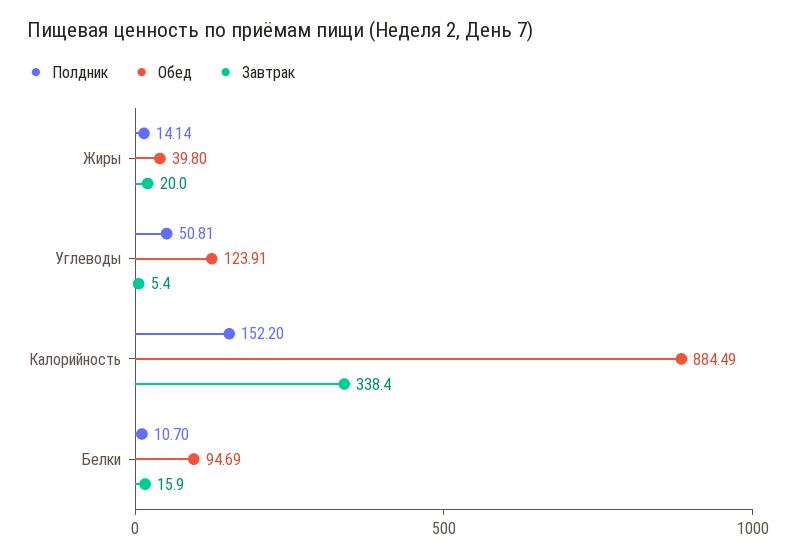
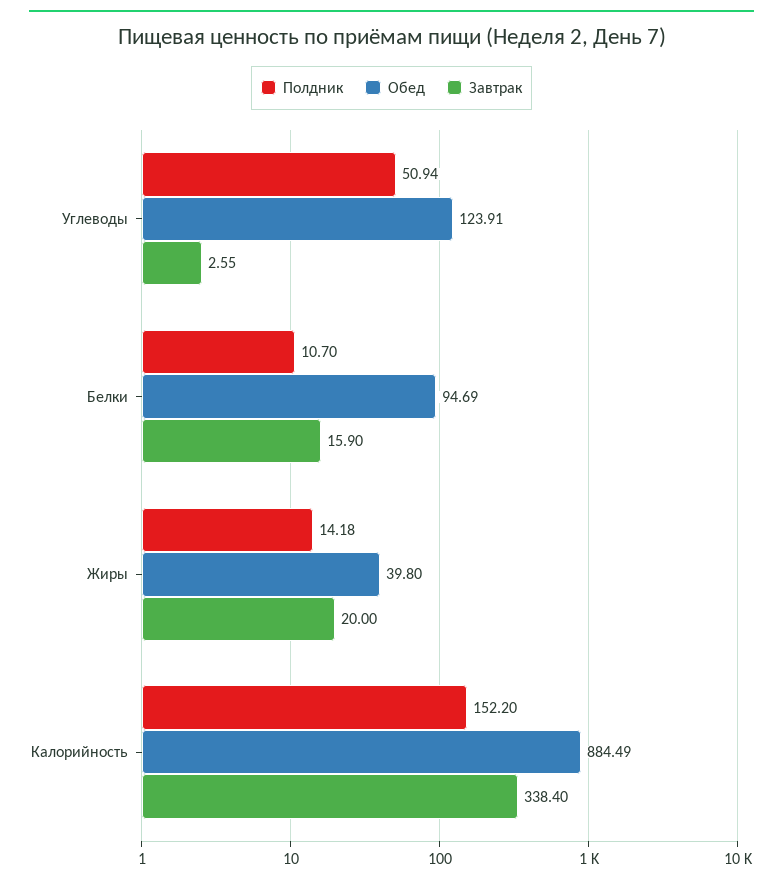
  {
    "Полдник": {
-     "Жиры": 14.14,
+     "Жиры": 14.18,
-     "Углеводы": 50.81,
+     "Углеводы": 50.94,
      "Калорийность": 152.2,
      "Белки": 10.7
    },
    "Обед": {
      "Жиры": 39.8,
      "Углеводы": 123.91,
      "Калорийность": 884.49,
      "Белки": 94.69
    },
    "Завтрак": {
      "Жиры": 20,
-     "Углеводы": 5.4,
+     "Углеводы": 2.55,
      "Калорийность": 338.4,
      "Белки": 15.9
    }
  }

